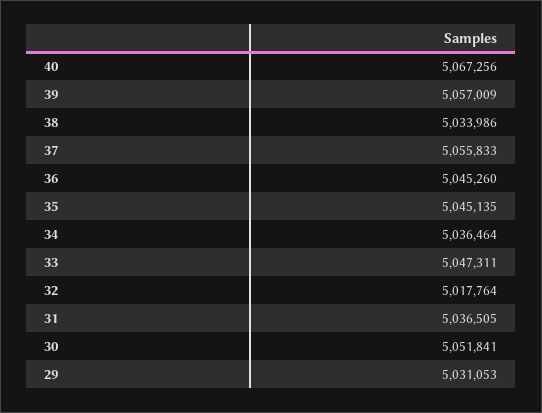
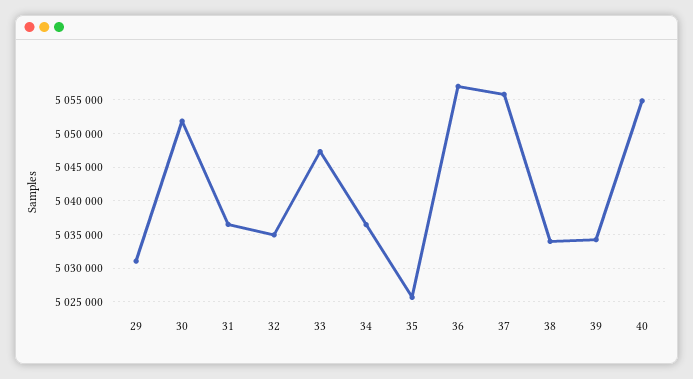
  {
-   "40": 5067256,
+   "40": 5055000,
-   "39": 5057009,
+   "39": 5034000,
    "38": 5033986,
    "37": 5055833,
-   "36": 5045260,
+   "36": 5057000,
-   "35": 5045135,
+   "35": 5026000,
    "34": 5036464,
    "33": 5047311,
-   "32": 5017764,
+   "32": 5035000,
    "31": 5036505,
    "30": 5051841,
    "29": 5031053
  }

